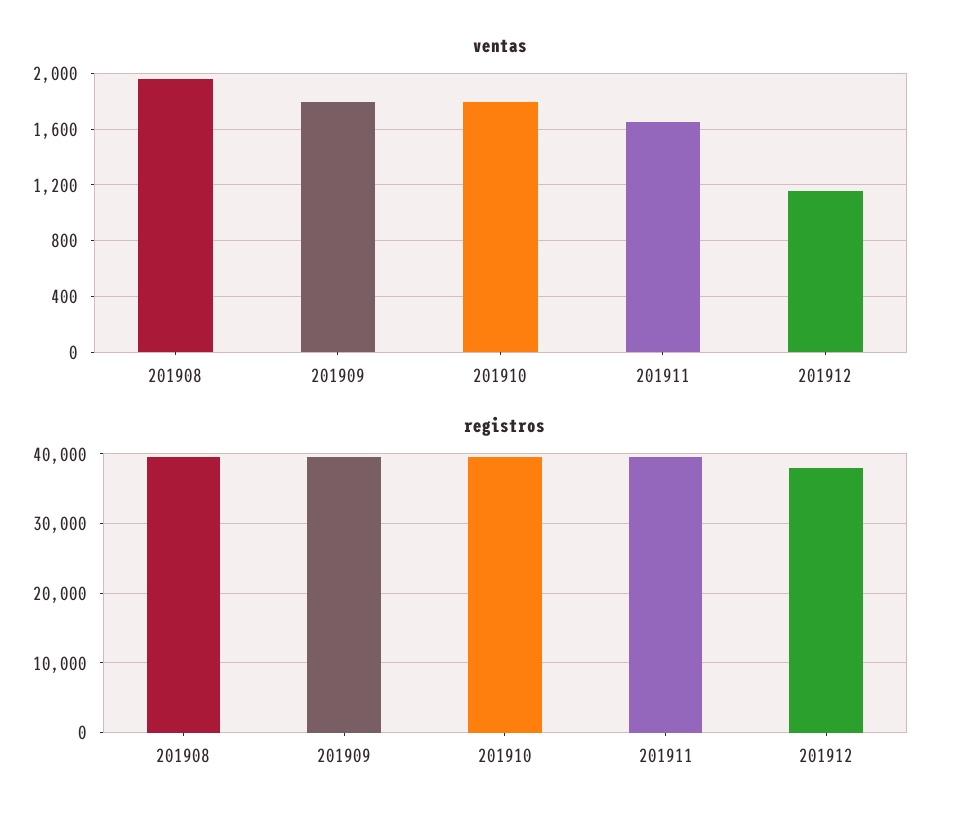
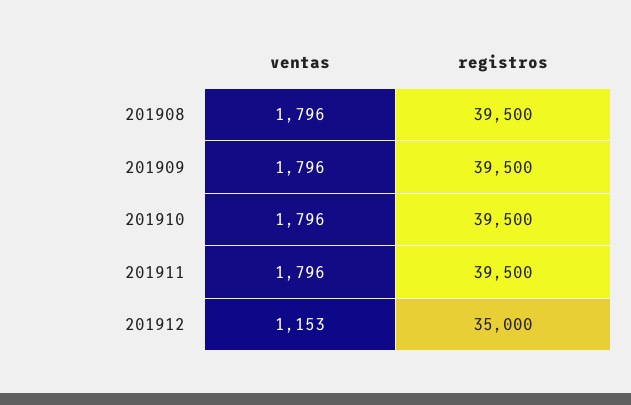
  {
    "ventas": {
-     "201908": 1950,
+     "201908": 1796,
      "201909": 1796,
      "201910": 1796,
-     "201911": 1650,
+     "201911": 1796,
      "201912": 1153
    },
    "registros": {
      "201908": 39500,
      "201909": 39500,
      "201910": 39500,
      "201911": 39500,
-     "201912": 38000
+     "201912": 35000
    }
  }

